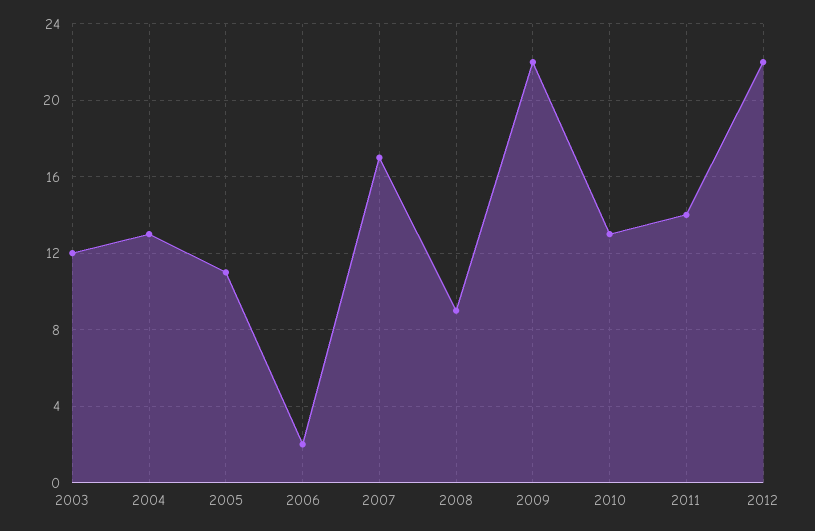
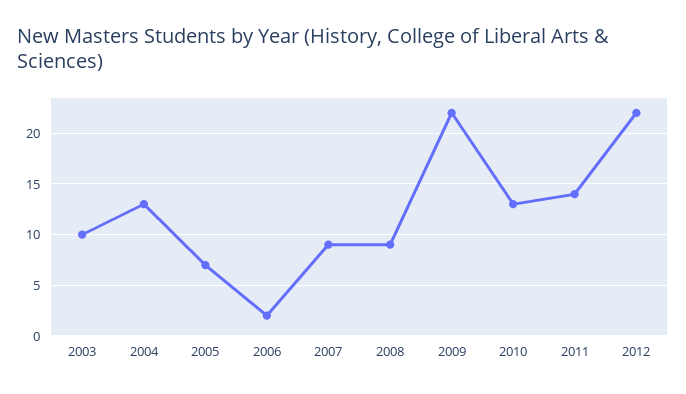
  {
-   "2003": 12,
+   "2003": 10,
    "2004": 13,
-   "2005": 11,
+   "2005": 7,
    "2006": 2,
-   "2007": 17,
+   "2007": 9,
    "2008": 9,
    "2009": 22,
    "2010": 13,
    "2011": 14,
    "2012": 22
  }

